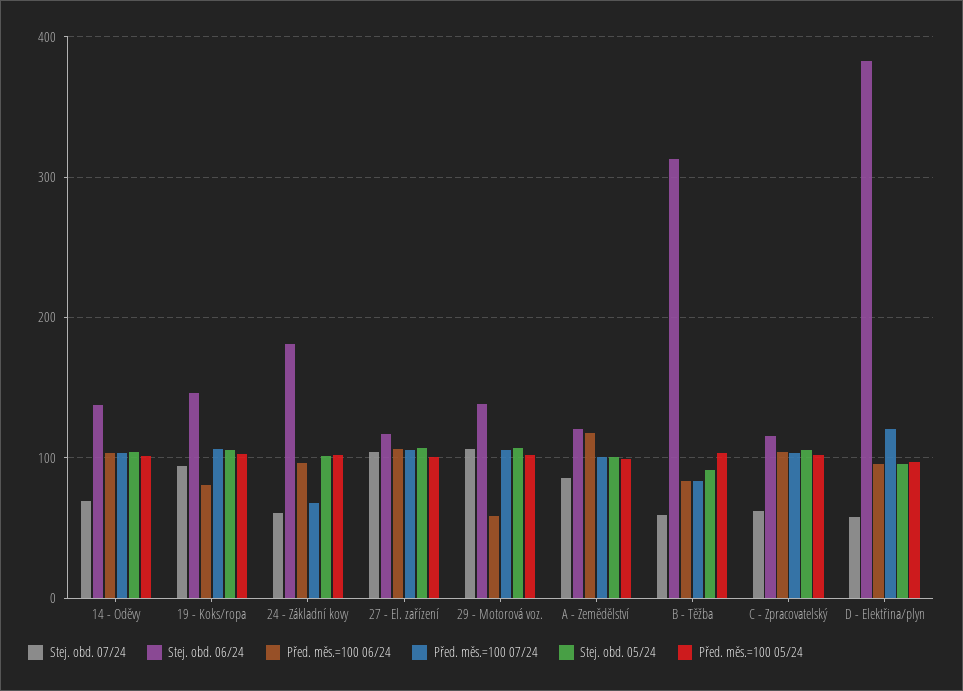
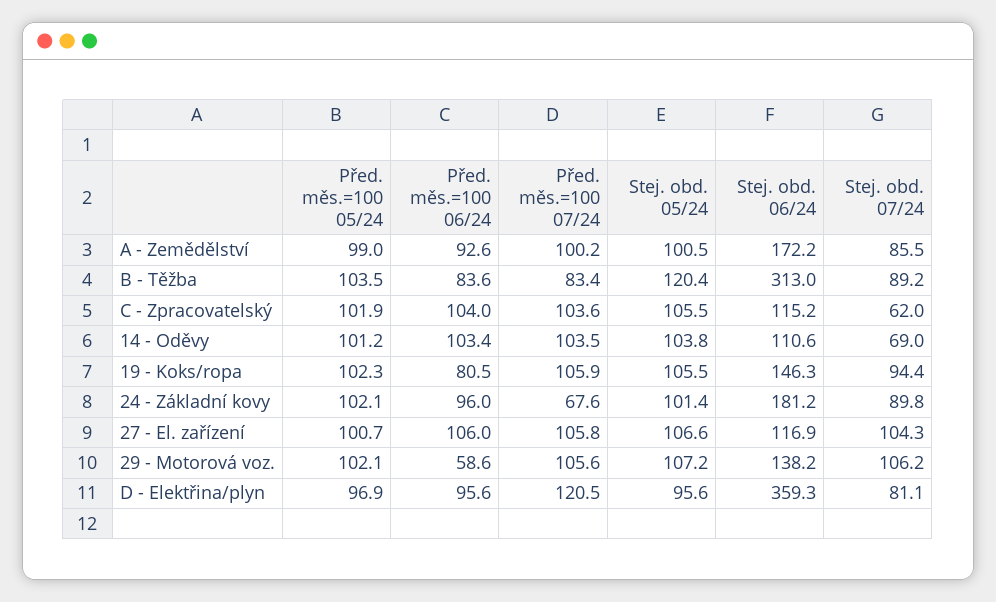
  {
    "Stej. obd. 07/24": {
      "14 - Oděvy": 69,
      "19 - Koks/ropa": 94.4,
-     "24 - Základní kovy": 60,
+     "24 - Základní kovy": 89.8,
      "27 - El. zařízení": 104.3,
      "29 - Motorová voz.": 106.2,
      "A - Zemědělství": 85.5,
-     "B - Těžba": 60,
+     "B - Těžba": 89.2,
      "C - Zpracovatelský": 62,
-     "D - Elektřina/plyn": 60
+     "D - Elektřina/plyn": 81.1
    },
    "Stej. obd. 06/24": {
-     "14 - Oděvy": 140,
+     "14 - Oděvy": 110.6,
      "19 - Koks/ropa": 146.3,
      "24 - Základní kovy": 181.2,
      "27 - El. zařízení": 116.9,
      "29 - Motorová voz.": 138.2,
-     "A - Zemědělství": 120,
+     "A - Zemědělství": 172.2,
      "B - Těžba": 313,
      "C - Zpracovatelský": 115.2,
-     "D - Elektřina/plyn": 380
+     "D - Elektřina/plyn": 359.3
    },
    "Před. měs.=100 06/24": {
      "14 - Oděvy": 103.4,
      "19 - Koks/ropa": 80.5,
      "24 - Základní kovy": 96,
      "27 - El. zařízení": 106,
      "29 - Motorová voz.": 58.6,
-     "A - Zemědělství": 120,
+     "A - Zemědělství": 92.6,
      "B - Těžba": 83.6,
      "C - Zpracovatelský": 104,
      "D - Elektřina/plyn": 95.6
    },
    "Před. měs.=100 07/24": {
      "14 - Oděvy": 103.5,
      "19 - Koks/ropa": 105.9,
      "24 - Základní kovy": 67.6,
      "27 - El. zařízení": 105.8,
      "29 - Motorová voz.": 105.6,
      "A - Zemědělství": 100.2,
      "B - Těžba": 83.4,
      "C - Zpracovatelský": 103.6,
      "D - Elektřina/plyn": 120.5
    },
    "Stej. obd. 05/24": {
      "14 - Oděvy": 103.8,
      "19 - Koks/ropa": 105.5,
      "24 - Základní kovy": 101.4,
      "27 - El. zařízení": 106.6,
      "29 - Motorová voz.": 107.2,
      "A - Zemědělství": 100.5,
-     "B - Těžba": 90,
+     "B - Těžba": 120.4,
      "C - Zpracovatelský": 105.5,
      "D - Elektřina/plyn": 95.6
    },
    "Před. měs.=100 05/24": {
      "14 - Oděvy": 101.2,
      "19 - Koks/ropa": 102.3,
      "24 - Základní kovy": 102.1,
      "27 - El. zařízení": 100.7,
      "29 - Motorová voz.": 102.1,
      "A - Zemědělství": 99,
      "B - Těžba": 103.5,
      "C - Zpracovatelský": 101.9,
      "D - Elektřina/plyn": 96.9
    }
  }

